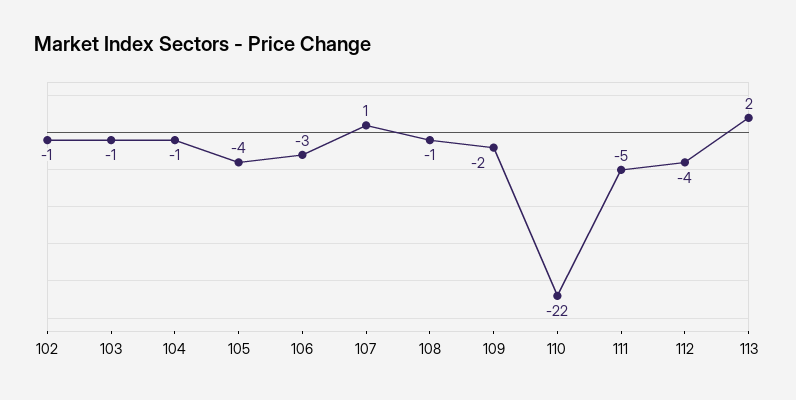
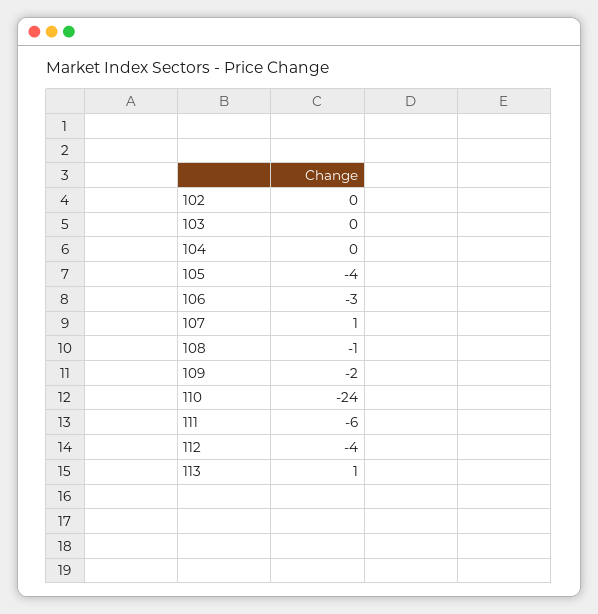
  {
-   "102": -1,
+   "102": 0,
-   "103": -1,
+   "103": 0,
-   "104": -1,
+   "104": 0,
    "105": -4,
    "106": -3,
    "107": 1,
    "108": -1,
    "109": -2,
-   "110": -22,
+   "110": -24,
-   "111": -5,
+   "111": -6,
    "112": -4,
-   "113": 2
+   "113": 1
  }

